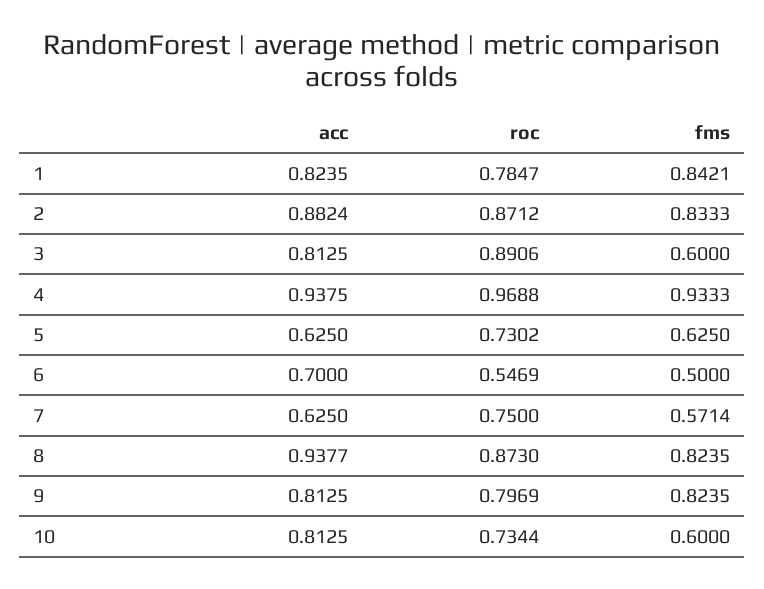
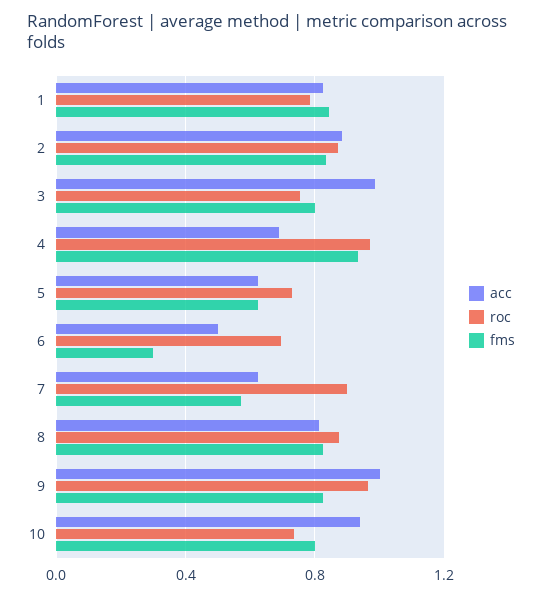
  {
    "acc": {
      "1": 0.8235,
      "2": 0.8824,
-     "3": 0.8125,
+     "3": 1,
-     "4": 0.9375,
+     "4": 0.7,
      "5": 0.625,
-     "6": 0.7,
+     "6": 0.5,
      "7": 0.625,
-     "8": 0.9377,
+     "8": 0.8,
-     "9": 0.8125,
+     "9": 1,
-     "10": 0.8125
+     "10": 0.95
    },
    "roc": {
      "1": 0.7847,
      "2": 0.8712,
-     "3": 0.8906,
+     "3": 0.75,
      "4": 0.9688,
      "5": 0.7302,
-     "6": 0.5469,
+     "6": 0.7,
-     "7": 0.75,
+     "7": 0.9,
      "8": 0.873,
-     "9": 0.7969,
+     "9": 0.95,
      "10": 0.7344
    },
    "fms": {
      "1": 0.8421,
      "2": 0.8333,
-     "3": 0.6,
+     "3": 0.8,
      "4": 0.9333,
      "5": 0.625,
-     "6": 0.5,
+     "6": 0.3,
      "7": 0.5714,
      "8": 0.8235,
      "9": 0.8235,
-     "10": 0.6
+     "10": 0.8
    }
  }

